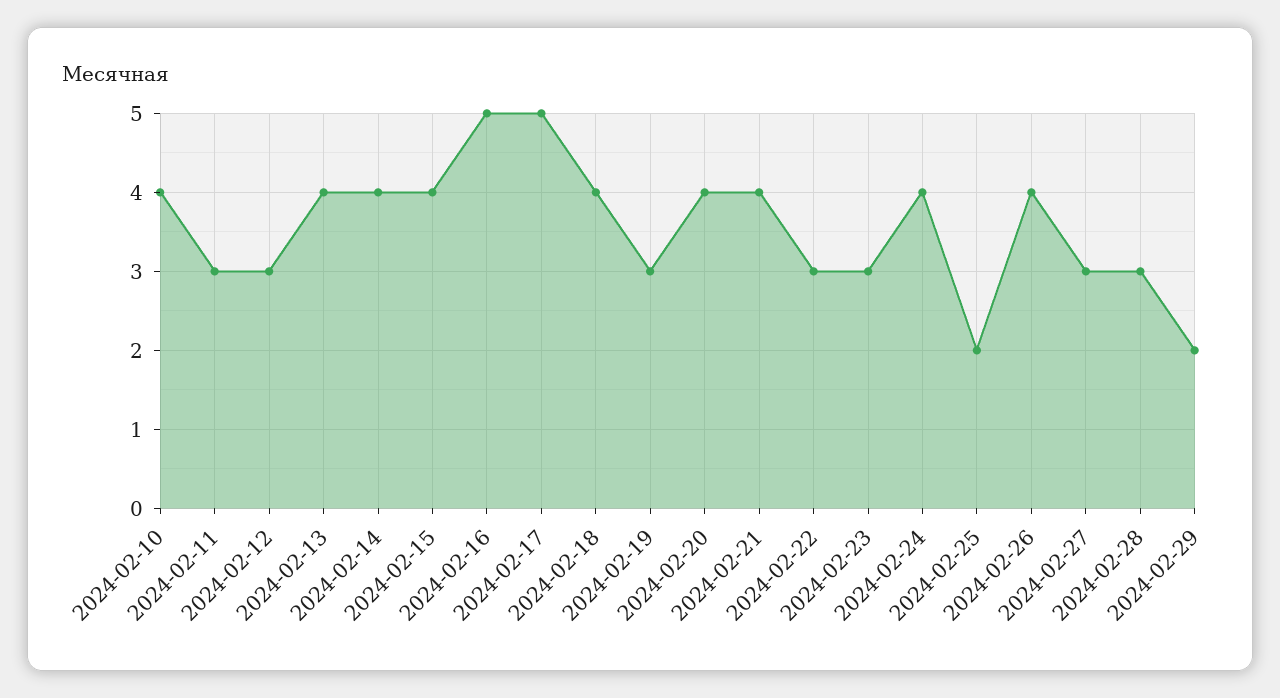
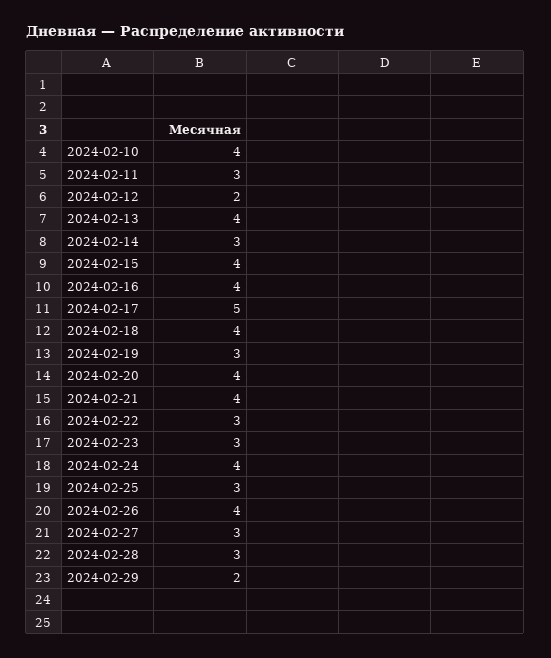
  {
    "2024-02-10": 4,
    "2024-02-11": 3,
-   "2024-02-12": 3,
+   "2024-02-12": 2,
    "2024-02-13": 4,
-   "2024-02-14": 4,
+   "2024-02-14": 3,
    "2024-02-15": 4,
-   "2024-02-16": 5,
+   "2024-02-16": 4,
    "2024-02-17": 5,
    "2024-02-18": 4,
    "2024-02-19": 3,
    "2024-02-20": 4,
    "2024-02-21": 4,
    "2024-02-22": 3,
    "2024-02-23": 3,
    "2024-02-24": 4,
-   "2024-02-25": 2,
+   "2024-02-25": 3,
    "2024-02-26": 4,
    "2024-02-27": 3,
    "2024-02-28": 3,
    "2024-02-29": 2
  }

